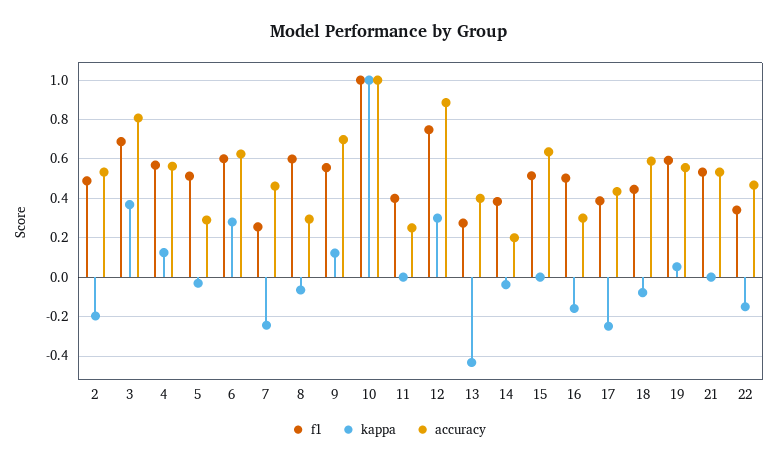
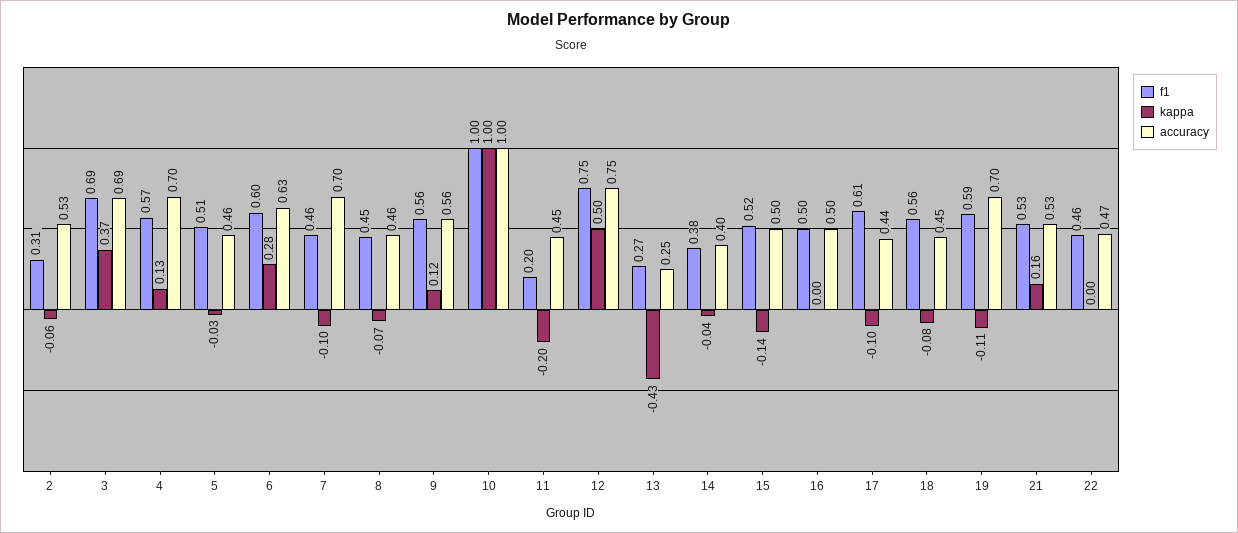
  {
    "f1": {
-     "2": 0.5,
+     "2": 0.31,
      "3": 0.69,
      "4": 0.57,
      "5": 0.51,
      "6": 0.6,
-     "7": 0.25,
+     "7": 0.46,
-     "8": 0.6,
+     "8": 0.45,
      "9": 0.56,
      "10": 1,
-     "11": 0.4,
+     "11": 0.2,
      "12": 0.75,
      "13": 0.27,
      "14": 0.38,
      "15": 0.52,
      "16": 0.5,
-     "17": 0.4,
+     "17": 0.61,
-     "18": 0.45,
+     "18": 0.56,
      "19": 0.59,
      "21": 0.53,
-     "22": 0.35
+     "22": 0.46
    },
    "kappa": {
-     "2": -0.2,
+     "2": -0.06,
      "3": 0.37,
      "4": 0.13,
      "5": -0.03,
      "6": 0.28,
-     "7": -0.25,
+     "7": -0.1,
      "8": -0.07,
      "9": 0.12,
      "10": 1,
-     "11": 0,
+     "11": -0.2,
-     "12": 0.3,
+     "12": 0.5,
      "13": -0.43,
      "14": -0.04,
-     "15": 0,
+     "15": -0.14,
-     "16": -0.15,
+     "16": 0,
-     "17": -0.25,
+     "17": -0.1,
      "18": -0.08,
-     "19": 0.05,
+     "19": -0.11,
-     "21": 0,
+     "21": 0.16,
-     "22": -0.15
+     "22": 0
    },
    "accuracy": {
      "2": 0.53,
-     "3": 0.8,
+     "3": 0.69,
-     "4": 0.55,
+     "4": 0.7,
-     "5": 0.3,
+     "5": 0.46,
      "6": 0.63,
-     "7": 0.45,
+     "7": 0.7,
-     "8": 0.3,
+     "8": 0.46,
-     "9": 0.7,
+     "9": 0.56,
      "10": 1,
-     "11": 0.25,
+     "11": 0.45,
-     "12": 0.9,
+     "12": 0.75,
-     "13": 0.4,
+     "13": 0.25,
-     "14": 0.2,
+     "14": 0.4,
-     "15": 0.65,
+     "15": 0.5,
-     "16": 0.3,
+     "16": 0.5,
      "17": 0.44,
-     "18": 0.6,
+     "18": 0.45,
-     "19": 0.55,
+     "19": 0.7,
      "21": 0.53,
      "22": 0.47
    }
  }

